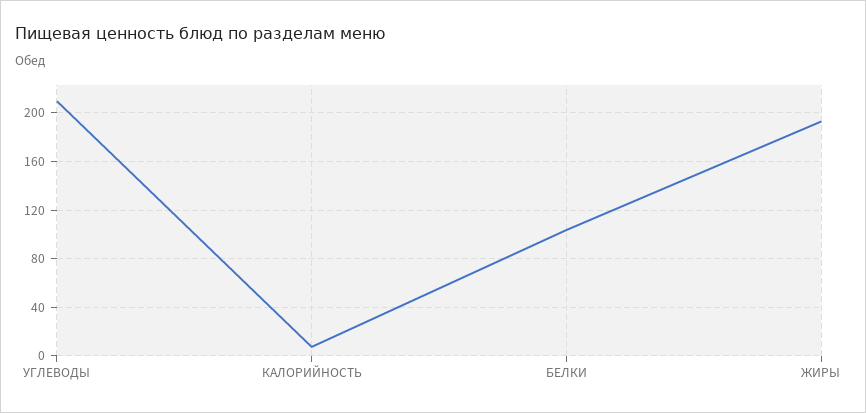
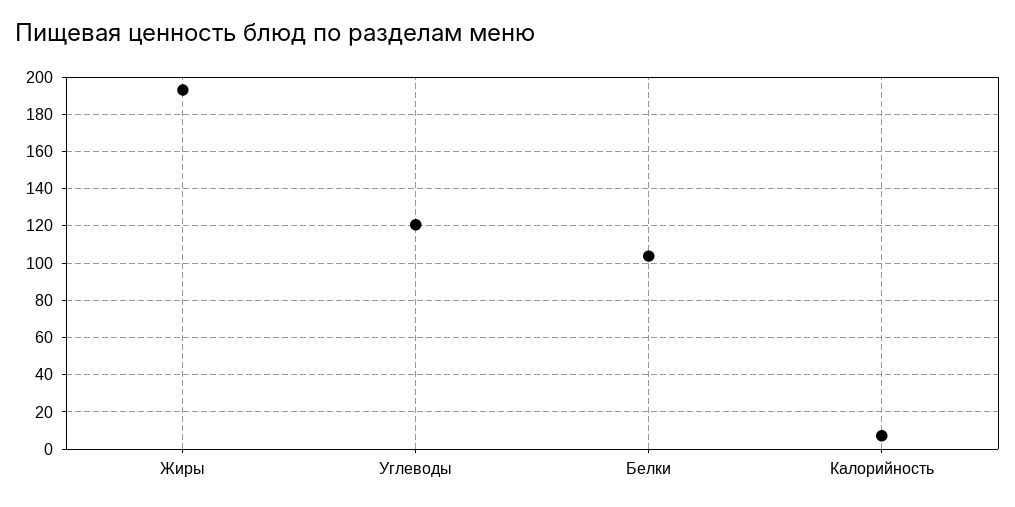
  {
-   "УГЛЕВОДЫ": 210,
+   "УГЛЕВОДЫ": 120,
    "КАЛОРИЙНОСТЬ": 5,
    "БЕЛКИ": 105,
    "ЖИРЫ": 195
  }

